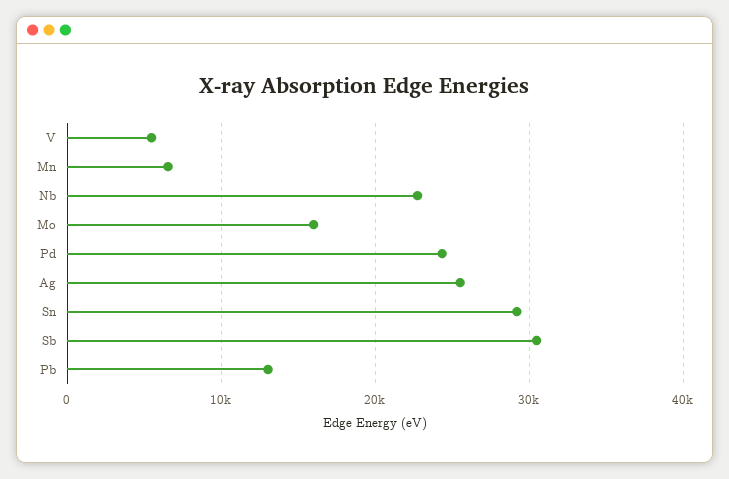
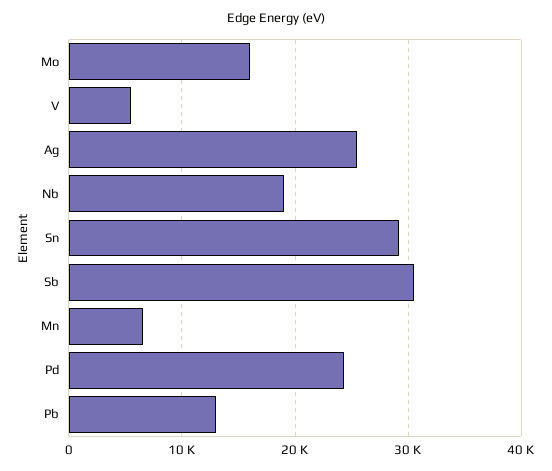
  {
    "V": 5000,
    "Mn": 7000,
-   "Nb": 23000,
+   "Nb": 19000,
    "Mo": 16000,
    "Pd": 24000,
    "Ag": 26000,
    "Sn": 29000,
    "Sb": 30000,
    "Pb": 13000
  }

